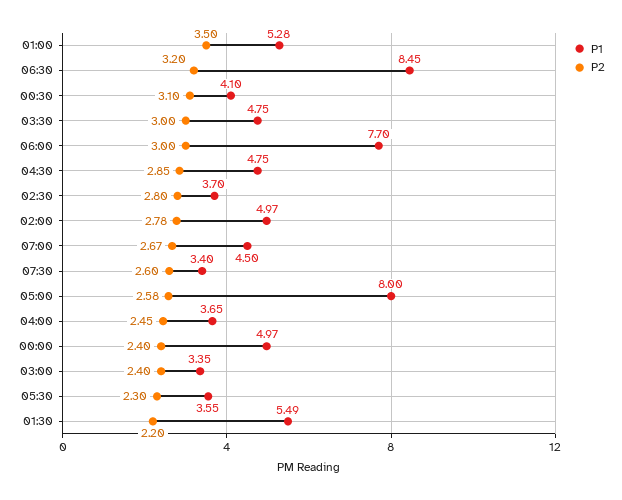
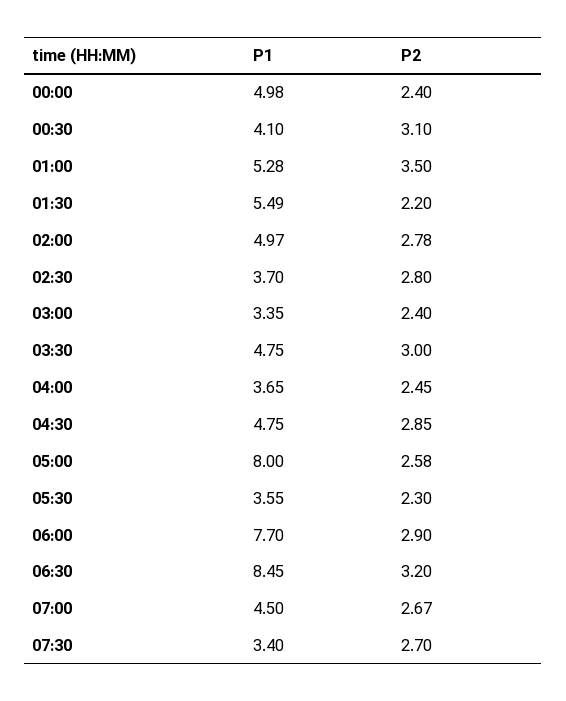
  {
    "P1": {
      "01:00": 5.28,
      "06:30": 8.45,
      "00:30": 4.1,
      "03:30": 4.75,
      "06:00": 7.7,
      "04:30": 4.75,
      "02:30": 3.7,
      "02:00": 4.97,
      "07:00": 4.5,
      "07:30": 3.4,
      "05:00": 8,
      "04:00": 3.65,
-     "00:00": 4.97,
+     "00:00": 4.98,
      "03:00": 3.35,
      "05:30": 3.55,
      "01:30": 5.49
    },
    "P2": {
      "01:00": 3.5,
      "06:30": 3.2,
      "00:30": 3.1,
      "03:30": 3,
-     "06:00": 3,
+     "06:00": 2.9,
      "04:30": 2.85,
      "02:30": 2.8,
      "02:00": 2.78,
      "07:00": 2.67,
-     "07:30": 2.6,
+     "07:30": 2.7,
      "05:00": 2.58,
      "04:00": 2.45,
      "00:00": 2.4,
      "03:00": 2.4,
      "05:30": 2.3,
      "01:30": 2.2
    }
  }

